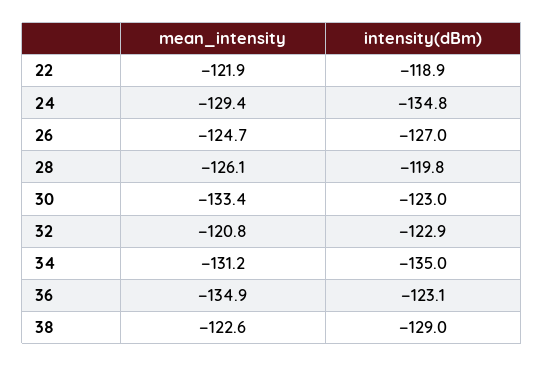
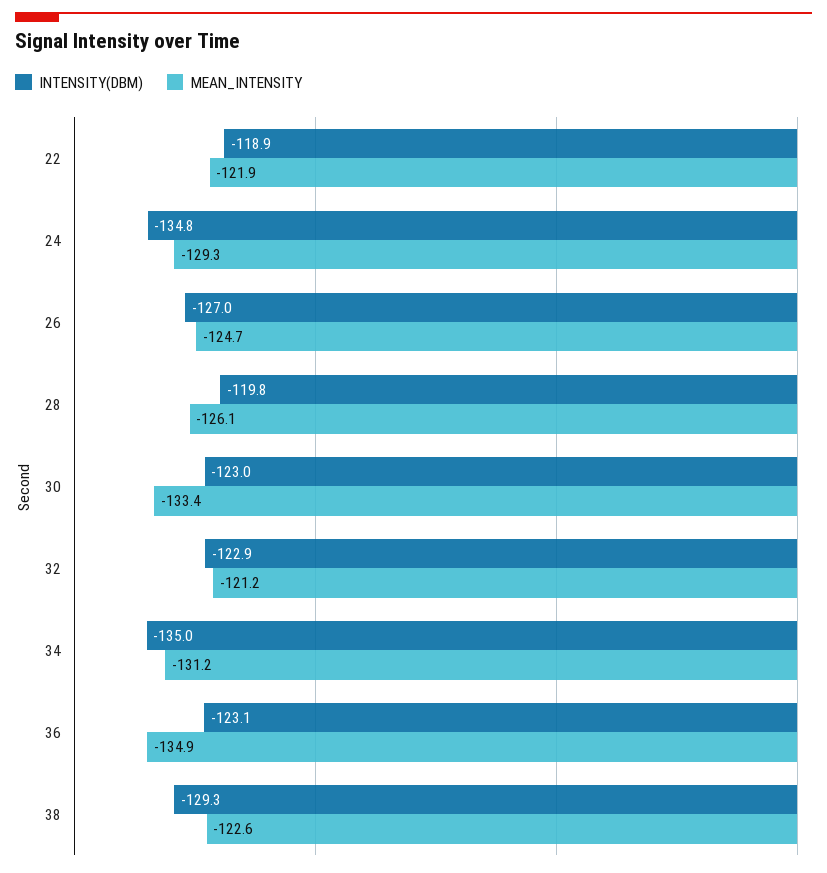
  {
    "mean_intensity": {
      "22": -121.9,
-     "24": -129.4,
+     "24": -129.3,
      "26": -124.7,
      "28": -126.1,
      "30": -133.4,
-     "32": -120.8,
+     "32": -121.2,
      "34": -131.2,
      "36": -134.9,
      "38": -122.6
    },
    "intensity(dBm)": {
      "22": -118.9,
      "24": -134.8,
      "26": -127,
      "28": -119.8,
      "30": -123,
      "32": -122.9,
      "34": -135,
      "36": -123.1,
-     "38": -129
+     "38": -129.3
    }
  }

